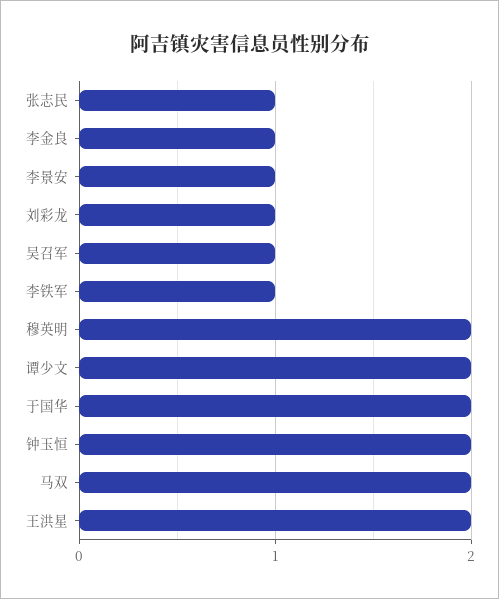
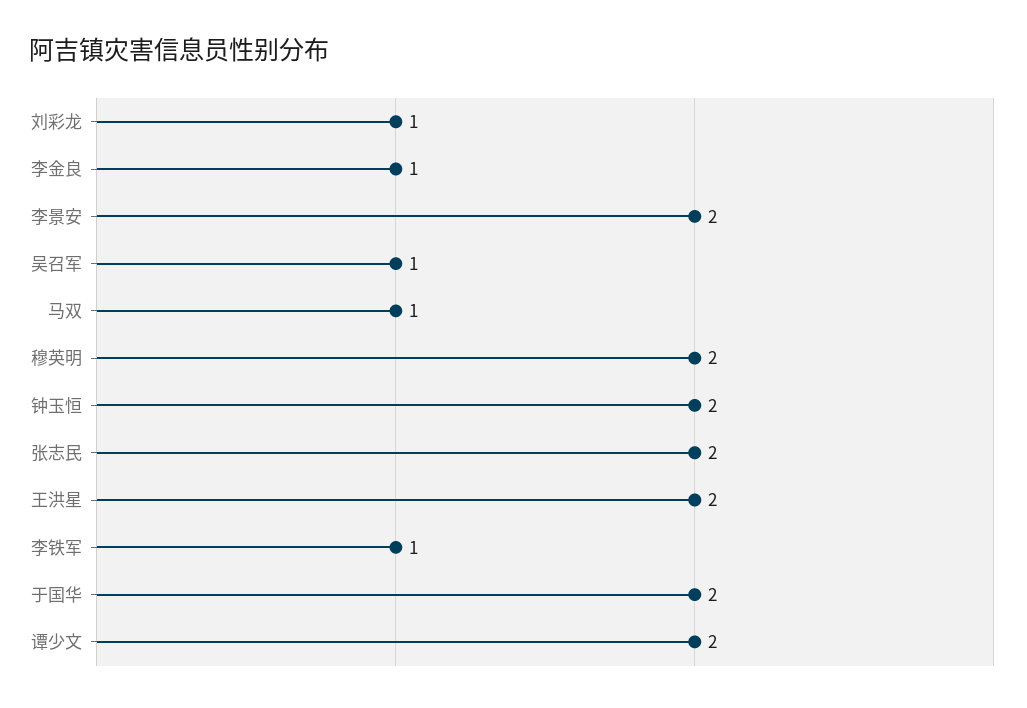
  {
-   "张志民": 1,
+   "张志民": 2,
    "李金良": 1,
-   "李景安": 1,
+   "李景安": 2,
    "刘彩龙": 1,
    "吴召军": 1,
    "李铁军": 1,
    "穆英明": 2,
    "谭少文": 2,
    "于国华": 2,
    "钟玉恒": 2,
-   "马双": 2,
+   "马双": 1,
    "王洪星": 2
  }

